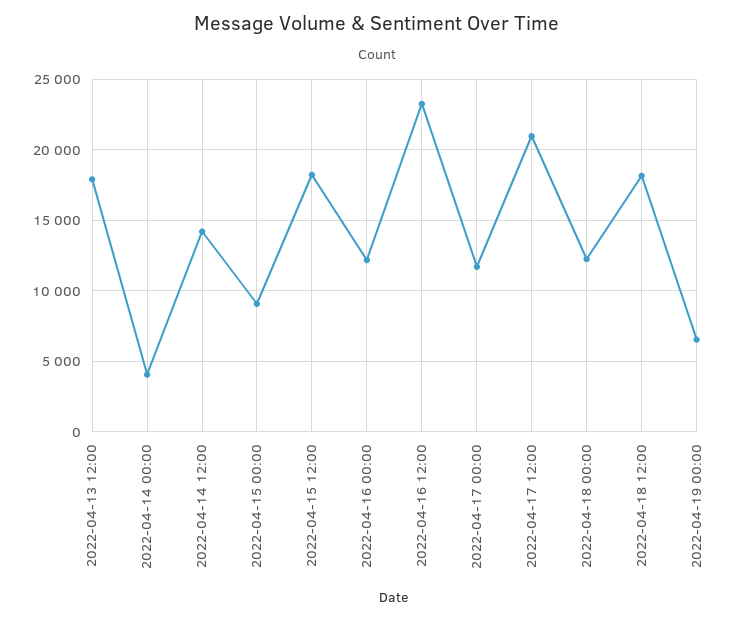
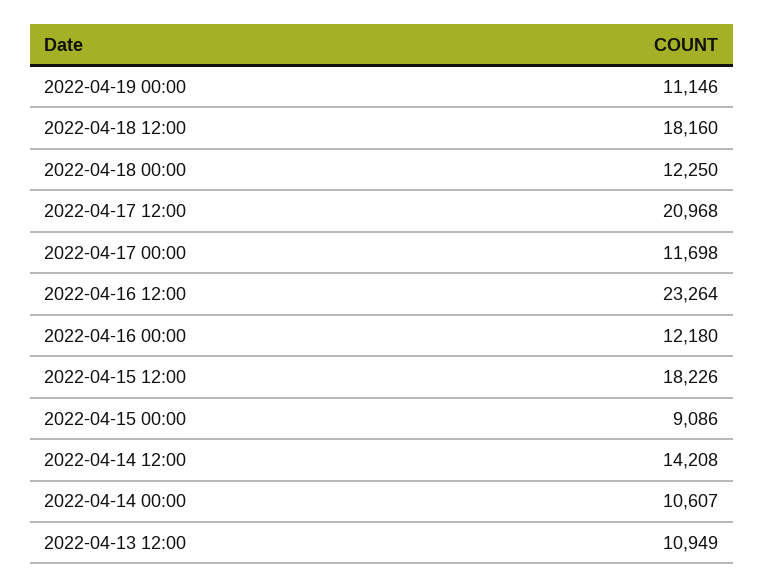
  {
-   "2022-04-13 12:00": 18000,
+   "2022-04-13 12:00": 10949,
-   "2022-04-14 00:00": 4000,
+   "2022-04-14 00:00": 10607,
    "2022-04-14 12:00": 14208,
    "2022-04-15 00:00": 9086,
    "2022-04-15 12:00": 18226,
    "2022-04-16 00:00": 12180,
    "2022-04-16 12:00": 23264,
    "2022-04-17 00:00": 11698,
    "2022-04-17 12:00": 20968,
    "2022-04-18 00:00": 12250,
    "2022-04-18 12:00": 18160,
-   "2022-04-19 00:00": 6500
+   "2022-04-19 00:00": 11146
  }

